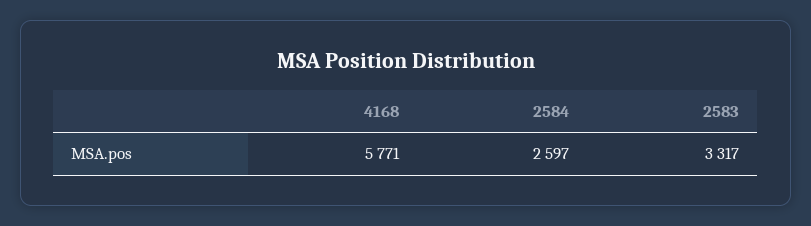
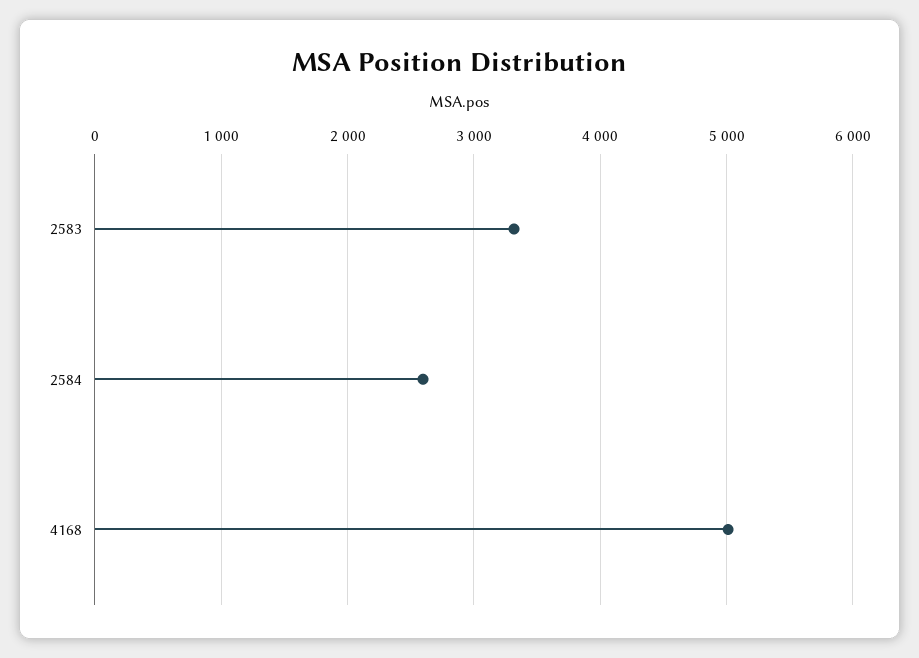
  {
-   "4168": 5771,
+   "4168": 5000,
    "2584": 2597,
    "2583": 3317
  }

